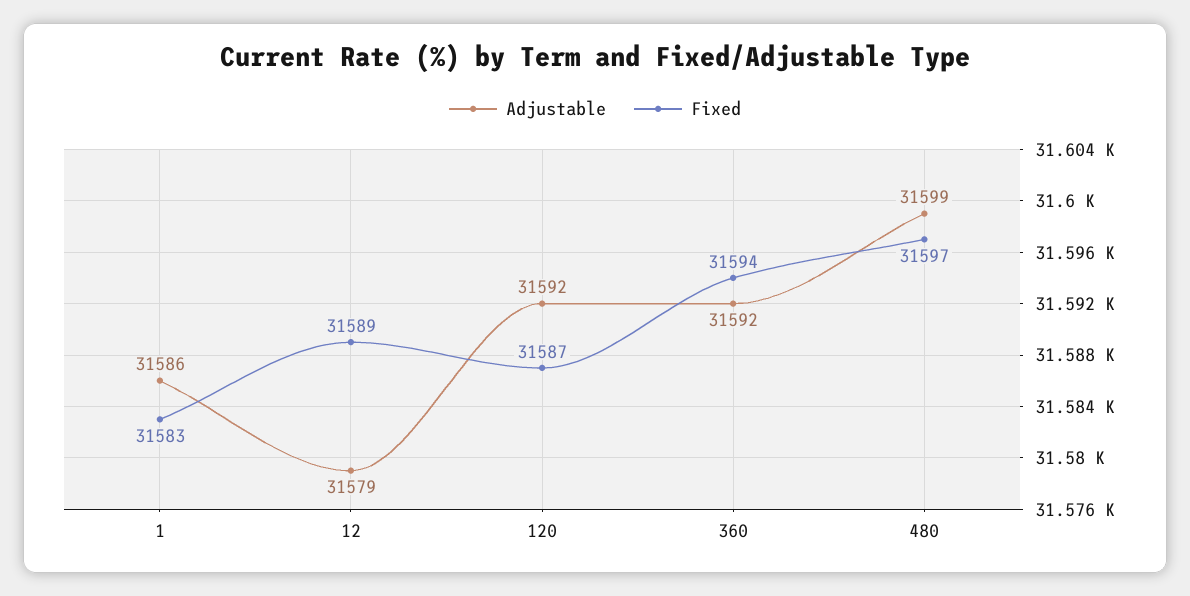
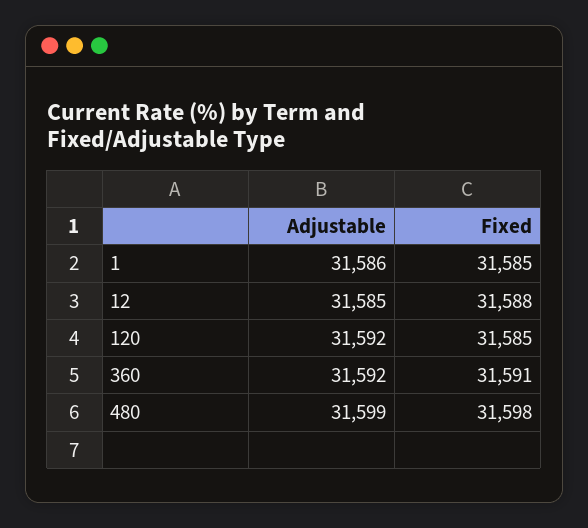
  {
    "Adjustable": {
      "1": 31586,
-     "12": 31579,
+     "12": 31585,
      "120": 31592,
      "360": 31592,
      "480": 31599
    },
    "Fixed": {
-     "1": 31583,
+     "1": 31585,
-     "12": 31589,
+     "12": 31588,
-     "120": 31587,
+     "120": 31585,
-     "360": 31594,
+     "360": 31591,
-     "480": 31597
+     "480": 31598
    }
  }

